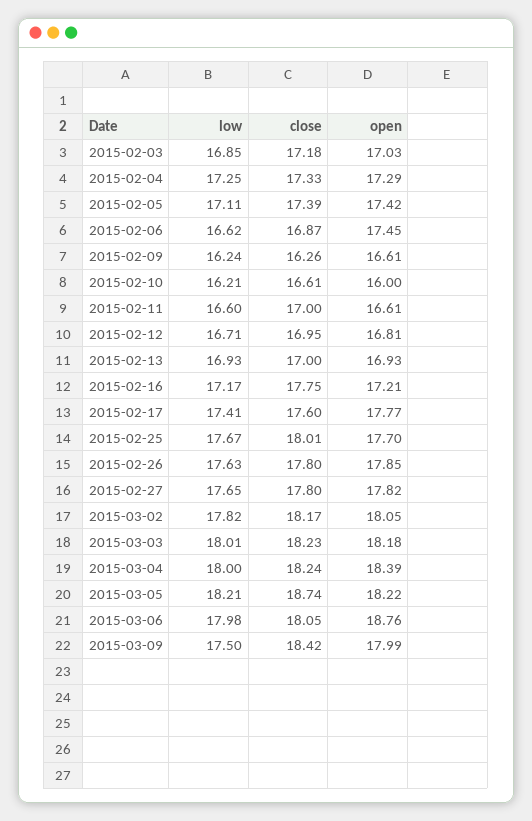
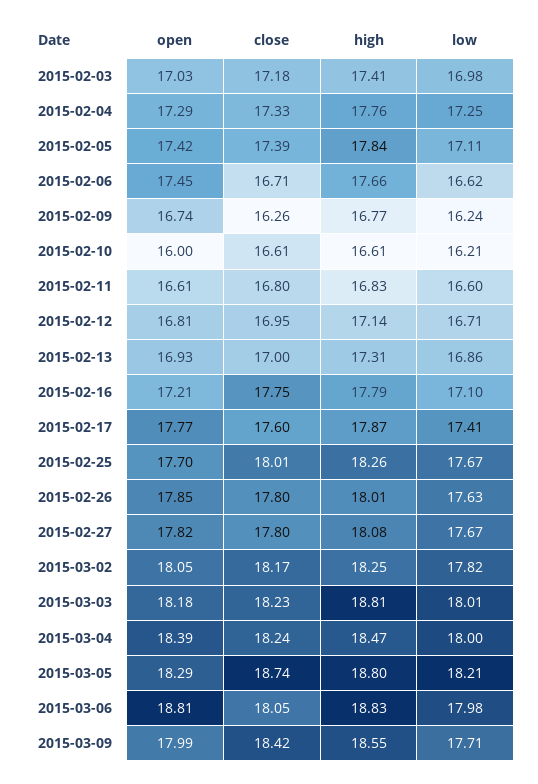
  {
    "low": {
-     "2015-02-03": 16.85,
+     "2015-02-03": 16.98,
      "2015-02-04": 17.25,
      "2015-02-05": 17.11,
      "2015-02-06": 16.62,
      "2015-02-09": 16.24,
      "2015-02-10": 16.21,
      "2015-02-11": 16.6,
      "2015-02-12": 16.71,
-     "2015-02-13": 16.93,
+     "2015-02-13": 16.86,
-     "2015-02-16": 17.17,
+     "2015-02-16": 17.1,
      "2015-02-17": 17.41,
      "2015-02-25": 17.67,
      "2015-02-26": 17.63,
-     "2015-02-27": 17.65,
+     "2015-02-27": 17.67,
      "2015-03-02": 17.82,
      "2015-03-03": 18.01,
      "2015-03-04": 18,
      "2015-03-05": 18.21,
      "2015-03-06": 17.98,
-     "2015-03-09": 17.5
+     "2015-03-09": 17.71
    },
    "close": {
      "2015-02-03": 17.18,
      "2015-02-04": 17.33,
      "2015-02-05": 17.39,
-     "2015-02-06": 16.87,
+     "2015-02-06": 16.71,
      "2015-02-09": 16.26,
      "2015-02-10": 16.61,
-     "2015-02-11": 17,
+     "2015-02-11": 16.8,
      "2015-02-12": 16.95,
      "2015-02-13": 17,
      "2015-02-16": 17.75,
      "2015-02-17": 17.6,
      "2015-02-25": 18.01,
      "2015-02-26": 17.8,
      "2015-02-27": 17.8,
      "2015-03-02": 18.17,
      "2015-03-03": 18.23,
      "2015-03-04": 18.24,
      "2015-03-05": 18.74,
      "2015-03-06": 18.05,
      "2015-03-09": 18.42
    },
    "open": {
      "2015-02-03": 17.03,
      "2015-02-04": 17.29,
      "2015-02-05": 17.42,
      "2015-02-06": 17.45,
-     "2015-02-09": 16.61,
+     "2015-02-09": 16.74,
      "2015-02-10": 16,
      "2015-02-11": 16.61,
      "2015-02-12": 16.81,
      "2015-02-13": 16.93,
      "2015-02-16": 17.21,
      "2015-02-17": 17.77,
      "2015-02-25": 17.7,
      "2015-02-26": 17.85,
      "2015-02-27": 17.82,
      "2015-03-02": 18.05,
      "2015-03-03": 18.18,
      "2015-03-04": 18.39,
-     "2015-03-05": 18.22,
+     "2015-03-05": 18.29,
-     "2015-03-06": 18.76,
+     "2015-03-06": 18.81,
      "2015-03-09": 17.99
-   }
+   },
+   "high": {
+     "2015-02-03": 17.41,
+     "2015-02-04": 17.76,
+     "2015-02-05": 17.84,
+     "2015-02-06": 17.66,
+     "2015-02-09": 16.77,
+     "2015-02-10": 16.61,
+     "2015-02-11": 16.83,
+     "2015-02-12": 17.14,
+     "2015-02-13": 17.31,
+     "2015-02-16": 17.79,
+     "2015-02-17": 17.87,
+     "2015-02-25": 18.26,
+     "2015-02-26": 18.01,
+     "2015-02-27": 18.08,
+     "2015-03-02": 18.25,
+     "2015-03-03": 18.81,
+     "2015-03-04": 18.47,
+     "2015-03-05": 18.8,
+     "2015-03-06": 18.83,
+     "2015-03-09": 18.55
+   }
  }

